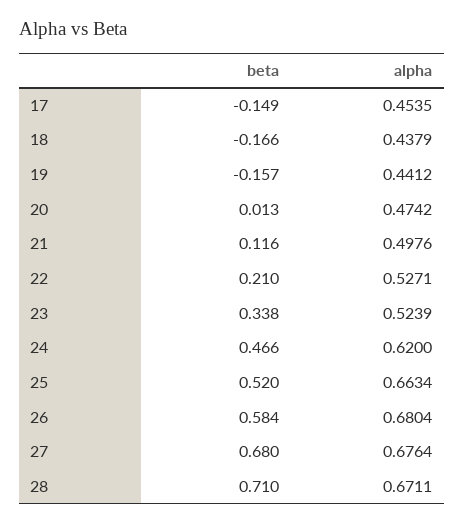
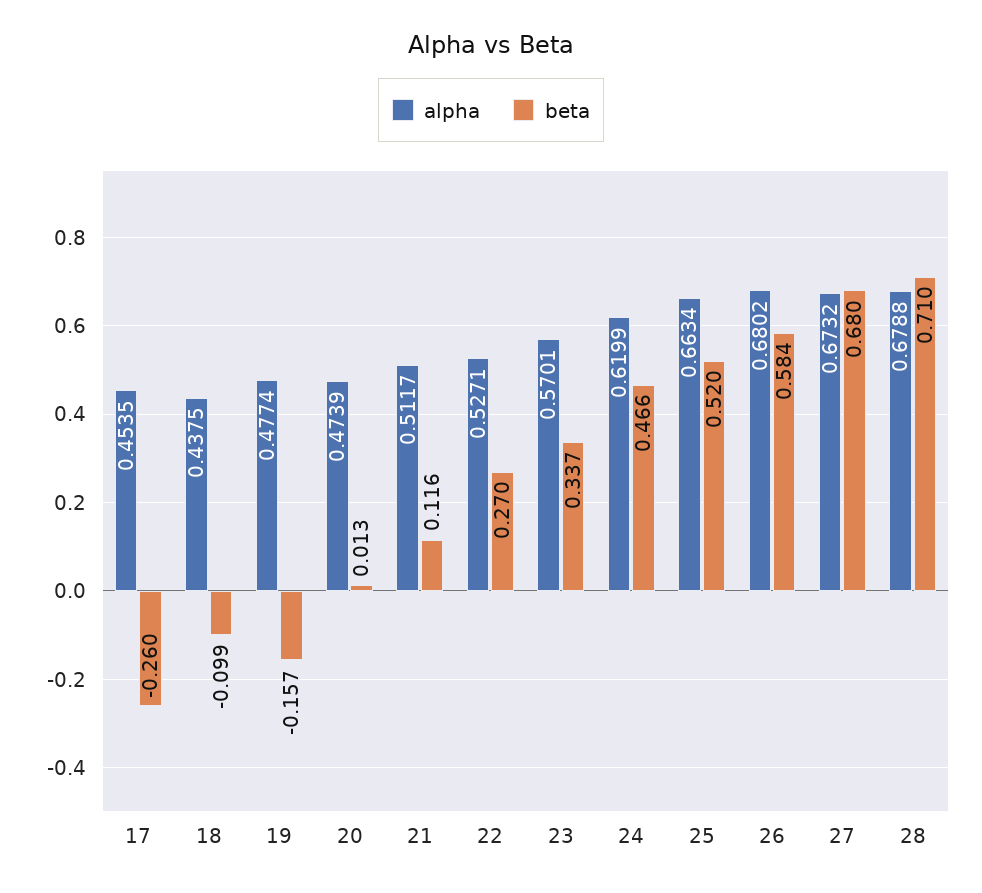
  {
    "beta": {
-     "17": -0.149,
+     "17": -0.26,
-     "18": -0.166,
+     "18": -0.099,
      "19": -0.157,
      "20": 0.013,
      "21": 0.116,
-     "22": 0.21,
+     "22": 0.27,
-     "23": 0.338,
+     "23": 0.337,
      "24": 0.466,
      "25": 0.52,
      "26": 0.584,
      "27": 0.68,
      "28": 0.71
    },
    "alpha": {
      "17": 0.4535,
-     "18": 0.4379,
+     "18": 0.4375,
-     "19": 0.4412,
+     "19": 0.4774,
-     "20": 0.4742,
+     "20": 0.4739,
-     "21": 0.4976,
+     "21": 0.5117,
      "22": 0.5271,
-     "23": 0.5239,
+     "23": 0.5701,
-     "24": 0.62,
+     "24": 0.6199,
      "25": 0.6634,
-     "26": 0.6804,
+     "26": 0.6802,
-     "27": 0.6764,
+     "27": 0.6732,
-     "28": 0.6711
+     "28": 0.6788
    }
  }

